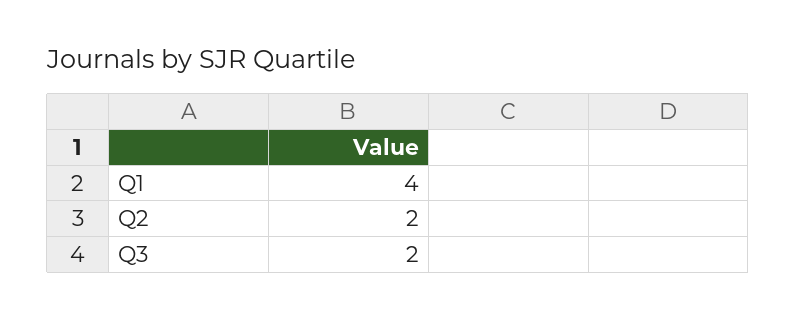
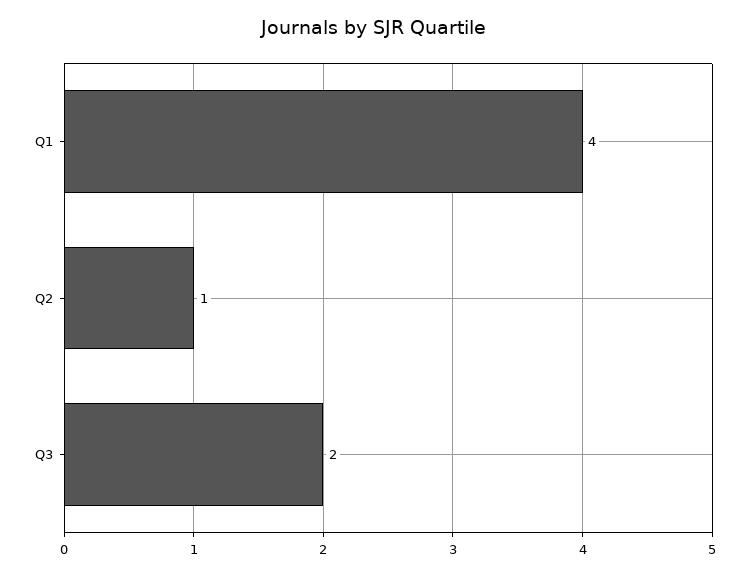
  {
    "Q1": 4,
-   "Q2": 2,
+   "Q2": 1,
    "Q3": 2
  }

